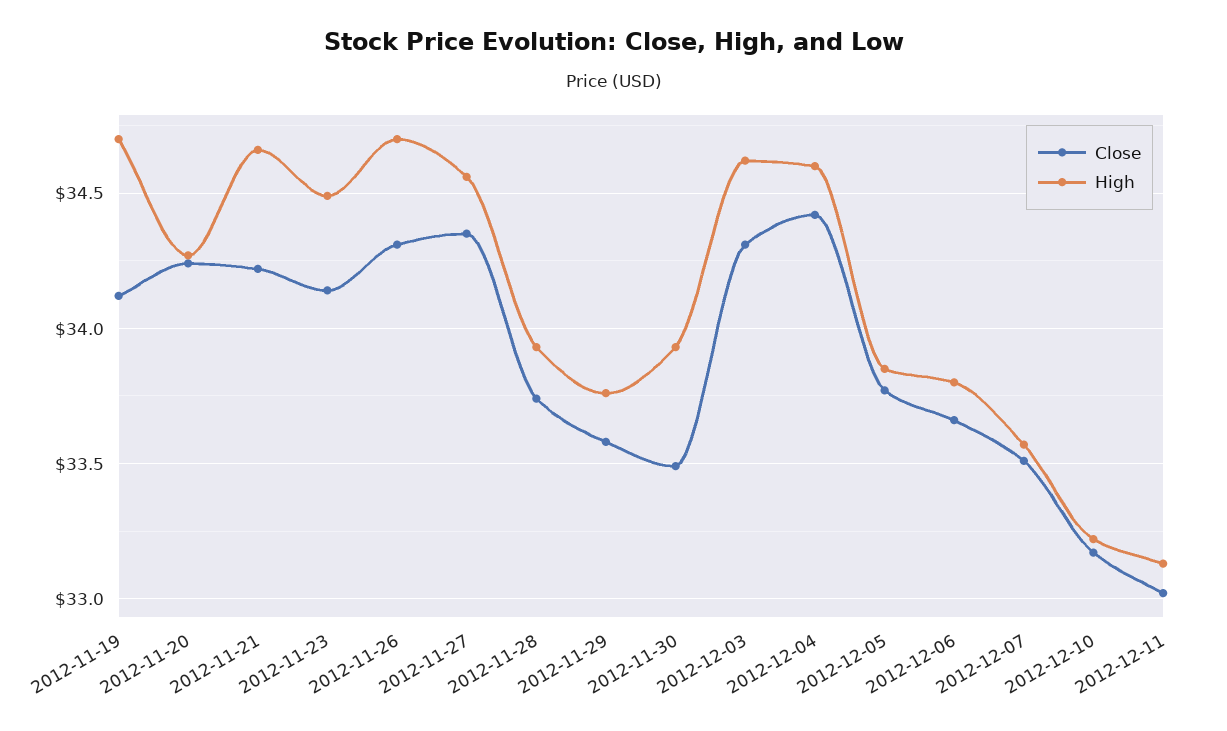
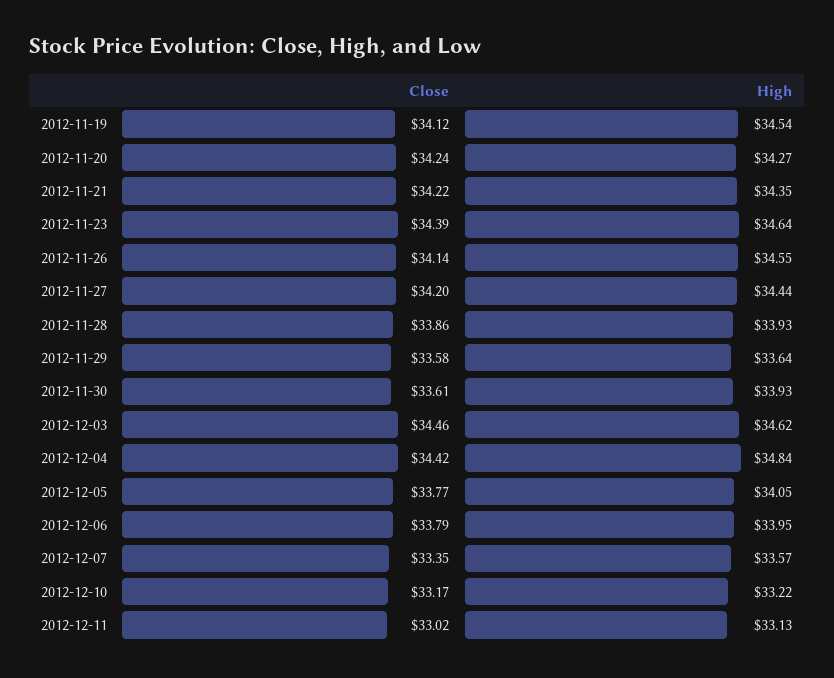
  {
    "Close": {
      "2012-11-19": 34.12,
      "2012-11-20": 34.24,
      "2012-11-21": 34.22,
-     "2012-11-23": 34.15,
+     "2012-11-23": 34.39,
-     "2012-11-26": 34.3,
+     "2012-11-26": 34.14,
-     "2012-11-27": 34.35,
+     "2012-11-27": 34.2,
-     "2012-11-28": 33.75,
+     "2012-11-28": 33.86,
      "2012-11-29": 33.58,
-     "2012-11-30": 33.5,
+     "2012-11-30": 33.61,
-     "2012-12-03": 34.3,
+     "2012-12-03": 34.46,
      "2012-12-04": 34.42,
      "2012-12-05": 33.77,
-     "2012-12-06": 33.65,
+     "2012-12-06": 33.79,
-     "2012-12-07": 33.5,
+     "2012-12-07": 33.35,
      "2012-12-10": 33.17,
      "2012-12-11": 33.02
    },
    "High": {
-     "2012-11-19": 34.7,
+     "2012-11-19": 34.54,
      "2012-11-20": 34.27,
-     "2012-11-21": 34.65,
+     "2012-11-21": 34.35,
-     "2012-11-23": 34.5,
+     "2012-11-23": 34.64,
-     "2012-11-26": 34.7,
+     "2012-11-26": 34.55,
-     "2012-11-27": 34.55,
+     "2012-11-27": 34.44,
      "2012-11-28": 33.93,
-     "2012-11-29": 33.75,
+     "2012-11-29": 33.64,
      "2012-11-30": 33.93,
      "2012-12-03": 34.62,
-     "2012-12-04": 34.6,
+     "2012-12-04": 34.84,
-     "2012-12-05": 33.85,
+     "2012-12-05": 34.05,
-     "2012-12-06": 33.8,
+     "2012-12-06": 33.95,
      "2012-12-07": 33.57,
      "2012-12-10": 33.22,
      "2012-12-11": 33.13
    }
  }

